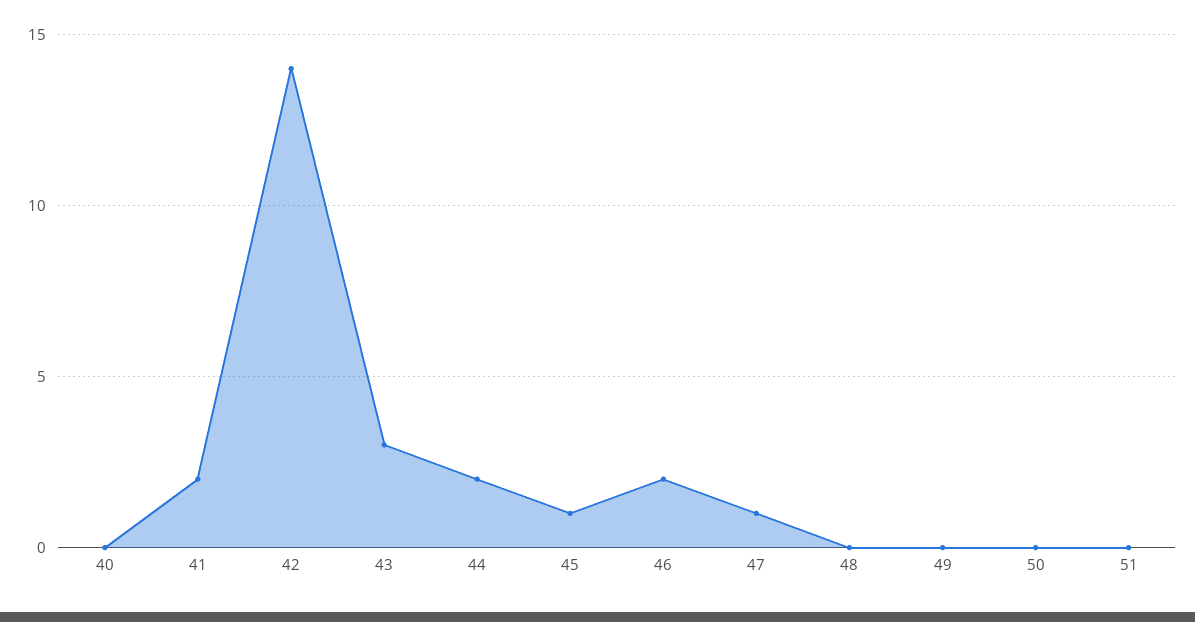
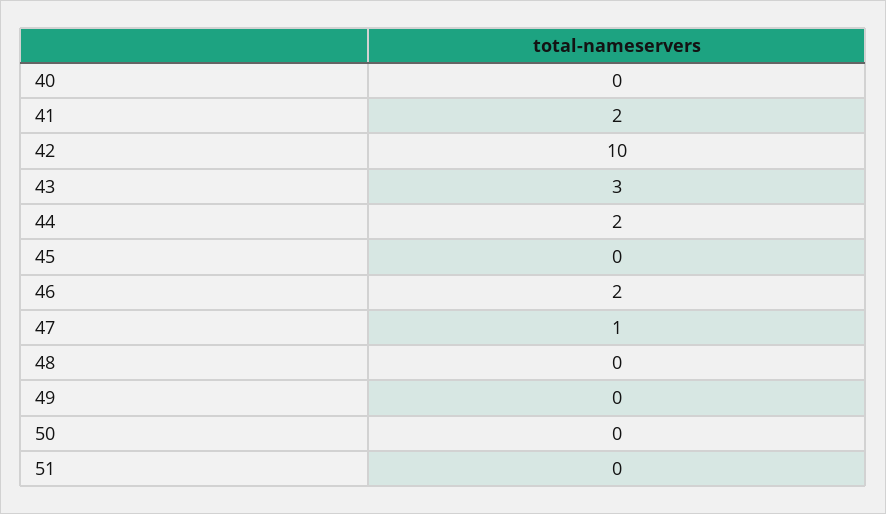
  {
    "40": 0,
    "41": 2,
-   "42": 14,
+   "42": 10,
    "43": 3,
    "44": 2,
-   "45": 1,
+   "45": 0,
    "46": 2,
    "47": 1,
    "48": 0,
    "49": 0,
    "50": 0,
    "51": 0
  }

